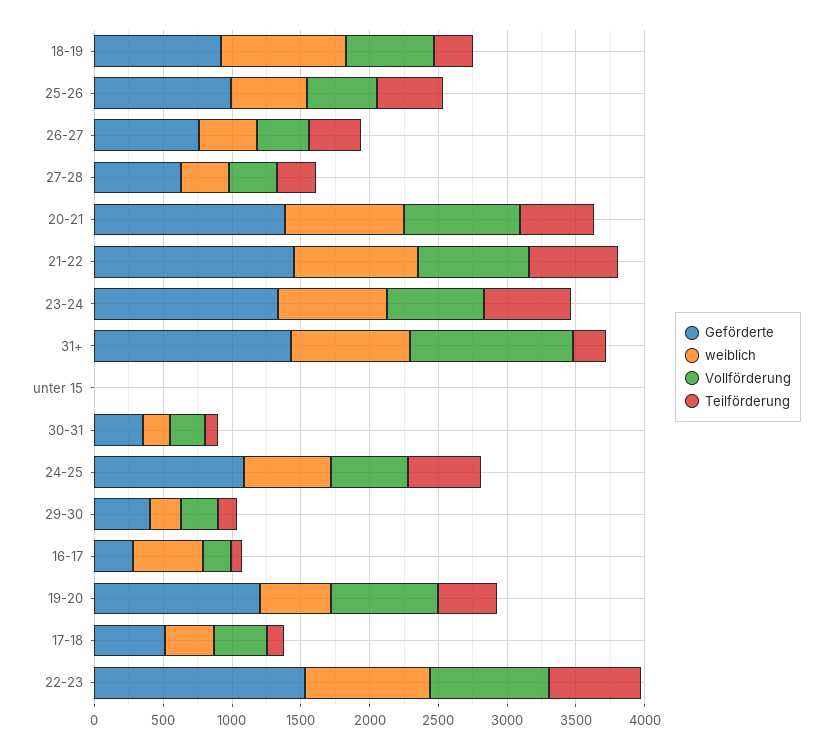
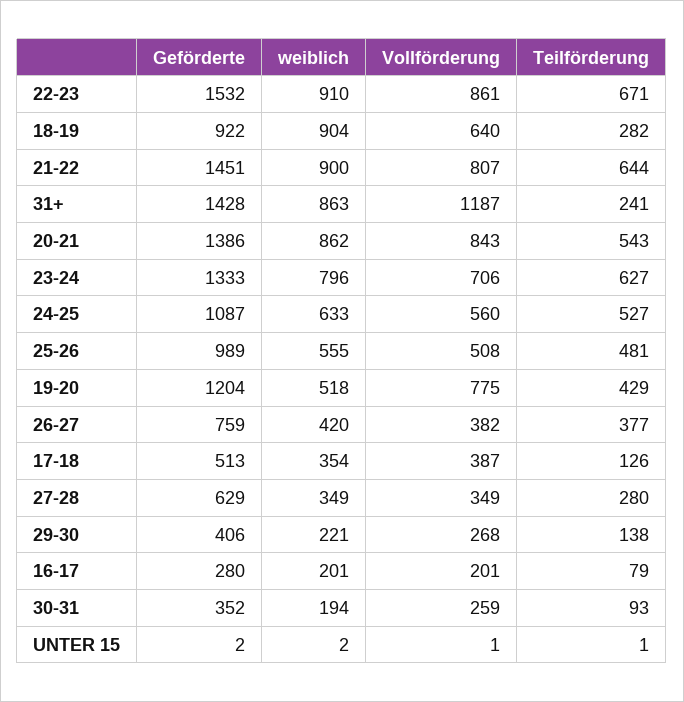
  {
    "Geförderte": {
      "18-19": 922,
      "25-26": 989,
      "26-27": 759,
      "27-28": 629,
      "20-21": 1386,
      "21-22": 1451,
      "23-24": 1333,
      "31+": 1428,
      "unter 15": 2,
      "30-31": 352,
      "24-25": 1087,
      "29-30": 406,
      "16-17": 280,
      "19-20": 1204,
      "17-18": 513,
      "22-23": 1532
    },
    "weiblich": {
      "18-19": 904,
      "25-26": 555,
      "26-27": 420,
      "27-28": 349,
      "20-21": 862,
      "21-22": 900,
      "23-24": 796,
      "31+": 863,
      "unter 15": 2,
      "30-31": 194,
      "24-25": 633,
      "29-30": 221,
-     "16-17": 500,
+     "16-17": 201,
      "19-20": 518,
      "17-18": 354,
      "22-23": 910
    },
    "Vollförderung": {
      "18-19": 640,
      "25-26": 508,
      "26-27": 382,
      "27-28": 349,
      "20-21": 843,
      "21-22": 807,
      "23-24": 706,
      "31+": 1187,
      "unter 15": 1,
      "30-31": 259,
      "24-25": 560,
      "29-30": 268,
      "16-17": 201,
      "19-20": 775,
      "17-18": 387,
      "22-23": 861
    },
    "Teilförderung": {
      "18-19": 282,
      "25-26": 481,
      "26-27": 377,
      "27-28": 280,
      "20-21": 543,
      "21-22": 644,
      "23-24": 627,
      "31+": 241,
      "unter 15": 1,
      "30-31": 93,
      "24-25": 527,
      "29-30": 138,
      "16-17": 79,
      "19-20": 429,
      "17-18": 126,
      "22-23": 671
    }
  }

